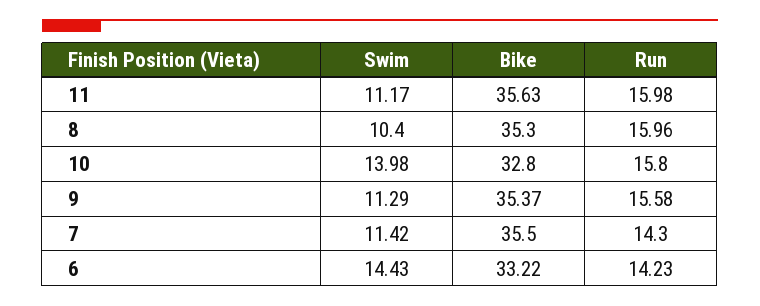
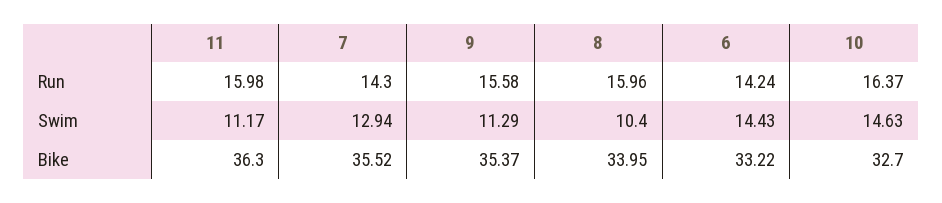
  {
    "Swim": {
      "11": 11.17,
      "8": 10.4,
-     "10": 13.98,
+     "10": 14.63,
      "9": 11.29,
-     "7": 11.42,
+     "7": 12.94,
      "6": 14.43
    },
    "Bike": {
-     "11": 35.63,
+     "11": 36.3,
-     "8": 35.3,
+     "8": 33.95,
-     "10": 32.8,
+     "10": 32.7,
      "9": 35.37,
-     "7": 35.5,
+     "7": 35.52,
      "6": 33.22
    },
    "Run": {
      "11": 15.98,
      "8": 15.96,
-     "10": 15.8,
+     "10": 16.37,
      "9": 15.58,
      "7": 14.3,
-     "6": 14.23
+     "6": 14.24
    }
  }

